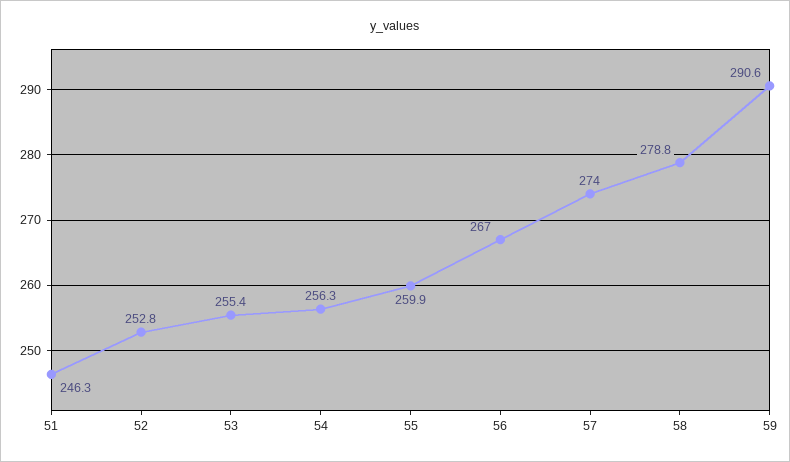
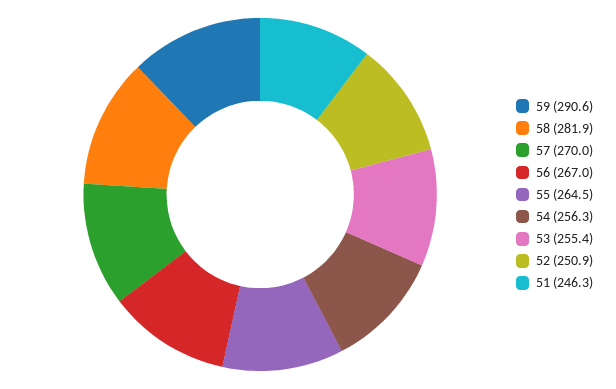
  {
    "51": 246.3,
-   "52": 252.8,
+   "52": 250.9,
    "53": 255.4,
    "54": 256.3,
-   "55": 259.9,
+   "55": 264.5,
    "56": 267,
-   "57": 274,
+   "57": 270,
-   "58": 278.8,
+   "58": 281.9,
    "59": 290.6
  }

